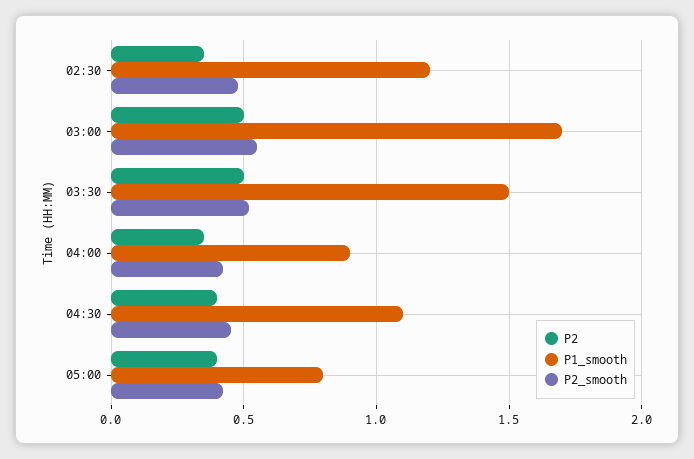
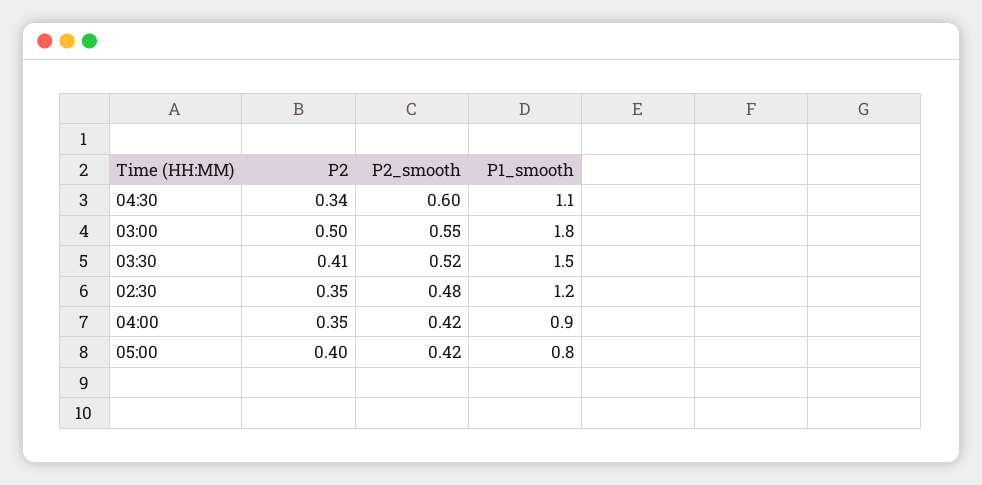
  {
    "P2": {
      "02:30": 0.35,
      "03:00": 0.5,
-     "03:30": 0.5,
+     "03:30": 0.41,
      "04:00": 0.35,
-     "04:30": 0.4,
+     "04:30": 0.34,
      "05:00": 0.4
    },
    "P1_smooth": {
      "02:30": 1.2,
-     "03:00": 1.7,
+     "03:00": 1.8,
      "03:30": 1.5,
      "04:00": 0.9,
      "04:30": 1.1,
      "05:00": 0.8
    },
    "P2_smooth": {
      "02:30": 0.48,
      "03:00": 0.55,
      "03:30": 0.52,
      "04:00": 0.42,
-     "04:30": 0.45,
+     "04:30": 0.6,
      "05:00": 0.42
    }
  }

